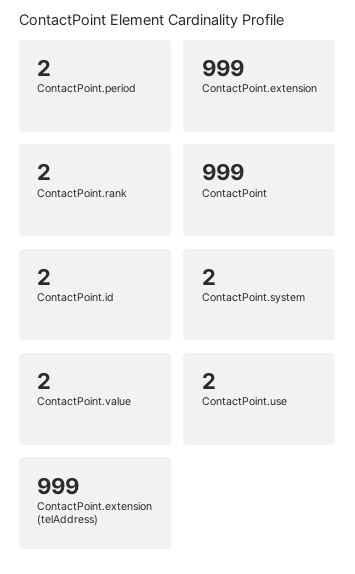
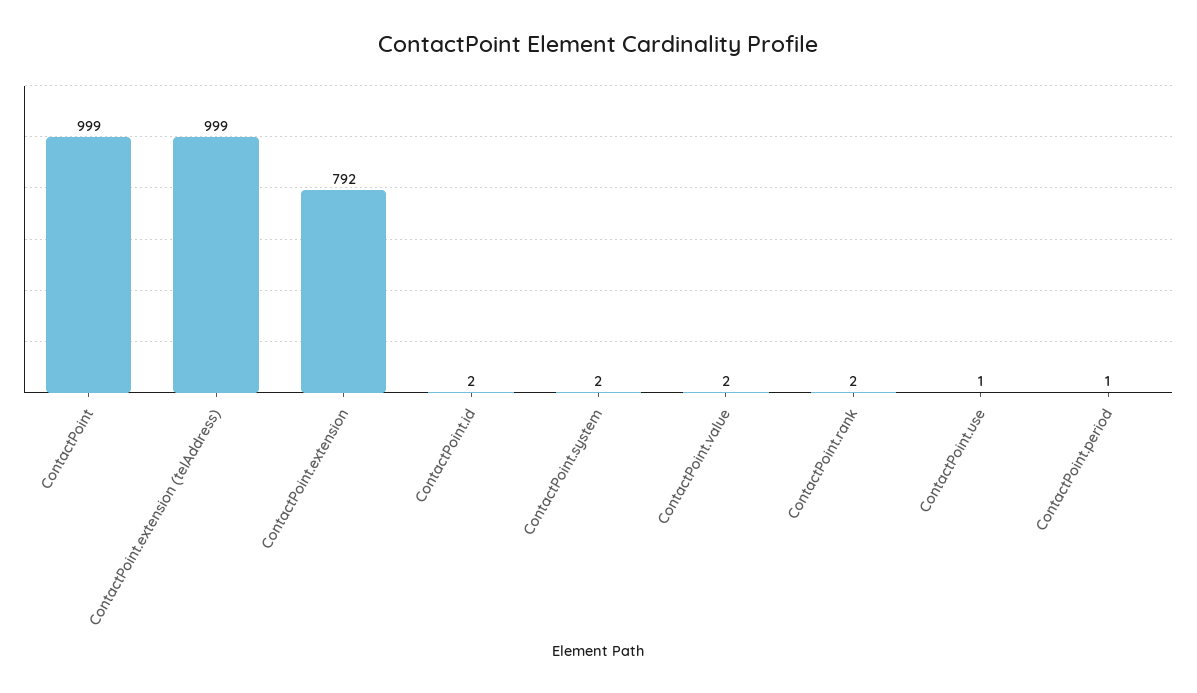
  {
-   "ContactPoint.period": 2,
+   "ContactPoint.period": 1,
-   "ContactPoint.extension": 999,
+   "ContactPoint.extension": 792,
    "ContactPoint.rank": 2,
    "ContactPoint": 999,
    "ContactPoint.id": 2,
    "ContactPoint.system": 2,
    "ContactPoint.value": 2,
-   "ContactPoint.use": 2,
+   "ContactPoint.use": 1,
    "ContactPoint.extension (telAddress)": 999
  }

